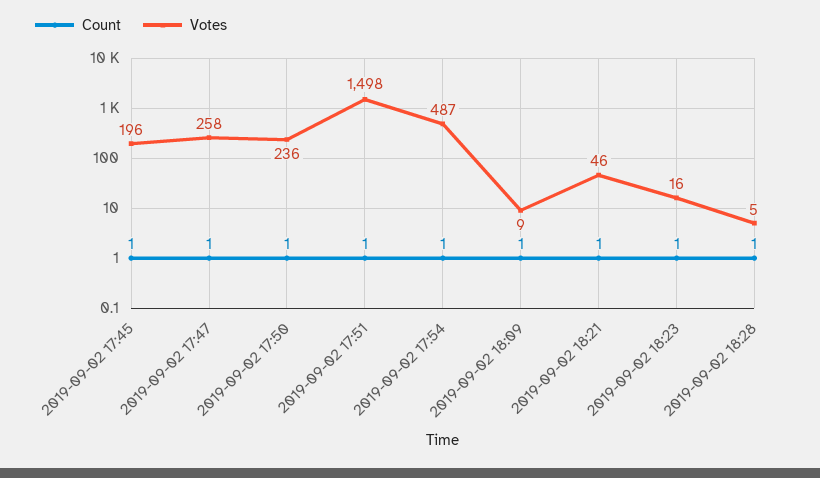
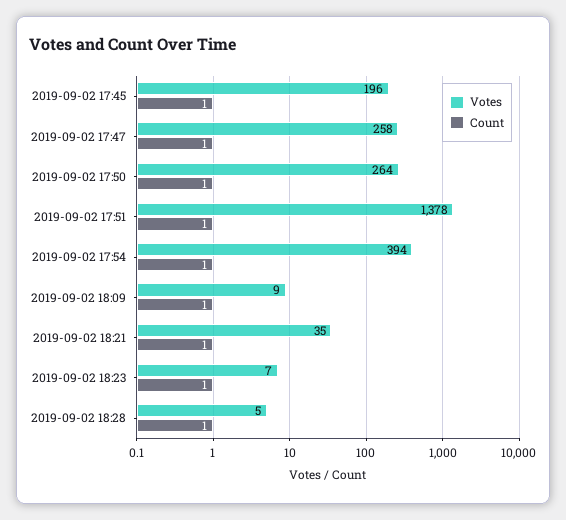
  {
    "Count": {
      "2019-09-02 17:45": 1,
      "2019-09-02 17:47": 1,
      "2019-09-02 17:50": 1,
      "2019-09-02 17:51": 1,
      "2019-09-02 17:54": 1,
      "2019-09-02 18:09": 1,
      "2019-09-02 18:21": 1,
      "2019-09-02 18:23": 1,
      "2019-09-02 18:28": 1
    },
    "Votes": {
      "2019-09-02 17:45": 196,
      "2019-09-02 17:47": 258,
-     "2019-09-02 17:50": 236,
+     "2019-09-02 17:50": 264,
-     "2019-09-02 17:51": 1498,
+     "2019-09-02 17:51": 1378,
-     "2019-09-02 17:54": 487,
+     "2019-09-02 17:54": 394,
      "2019-09-02 18:09": 9,
-     "2019-09-02 18:21": 46,
+     "2019-09-02 18:21": 35,
-     "2019-09-02 18:23": 16,
+     "2019-09-02 18:23": 7,
      "2019-09-02 18:28": 5
    }
  }

